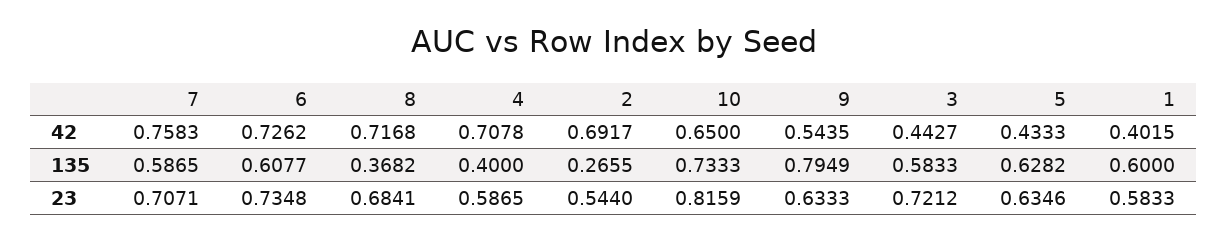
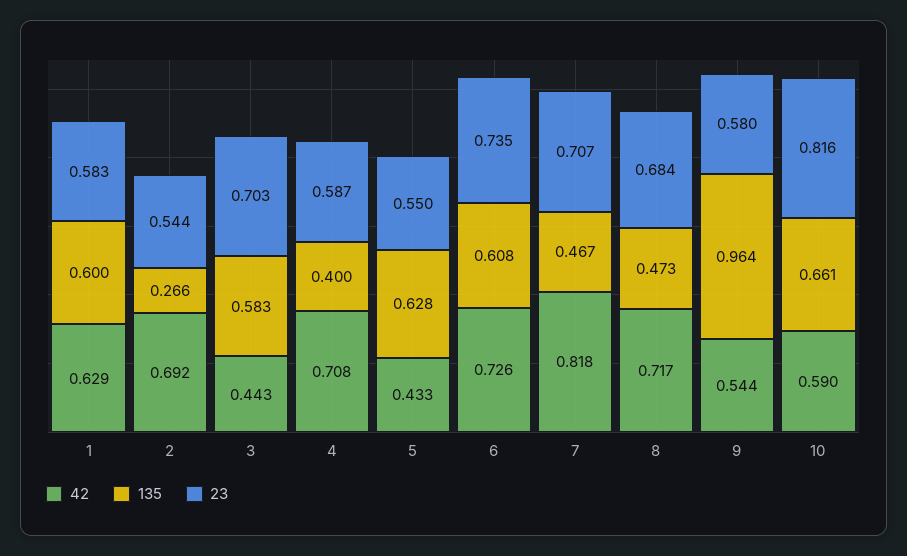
  {
    "42": {
-     "7": 0.7583,
+     "7": 0.818,
      "6": 0.7262,
      "8": 0.7168,
      "4": 0.7078,
      "2": 0.6917,
-     "10": 0.65,
+     "10": 0.59,
      "9": 0.5435,
      "3": 0.4427,
      "5": 0.4333,
-     "1": 0.4015
+     "1": 0.629
    },
    "135": {
-     "7": 0.5865,
+     "7": 0.467,
      "6": 0.6077,
-     "8": 0.3682,
+     "8": 0.473,
      "4": 0.4,
      "2": 0.2655,
-     "10": 0.7333,
+     "10": 0.661,
-     "9": 0.7949,
+     "9": 0.964,
      "3": 0.5833,
      "5": 0.6282,
      "1": 0.6
    },
    "23": {
      "7": 0.7071,
      "6": 0.7348,
      "8": 0.6841,
      "4": 0.5865,
      "2": 0.544,
      "10": 0.8159,
-     "9": 0.6333,
+     "9": 0.58,
-     "3": 0.7212,
+     "3": 0.703,
-     "5": 0.6346,
+     "5": 0.55,
      "1": 0.5833
    }
  }

